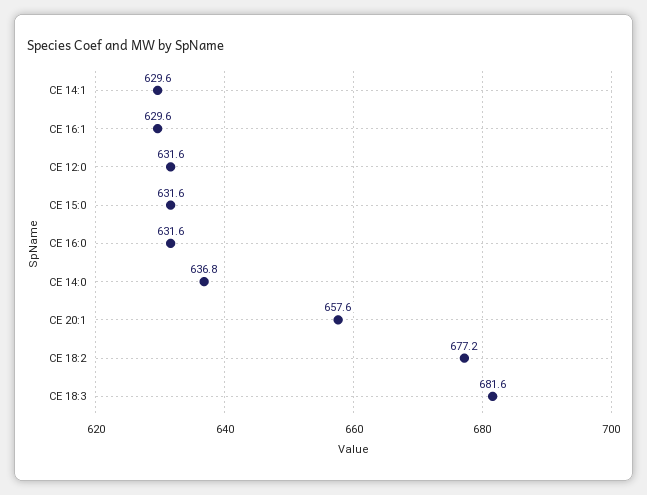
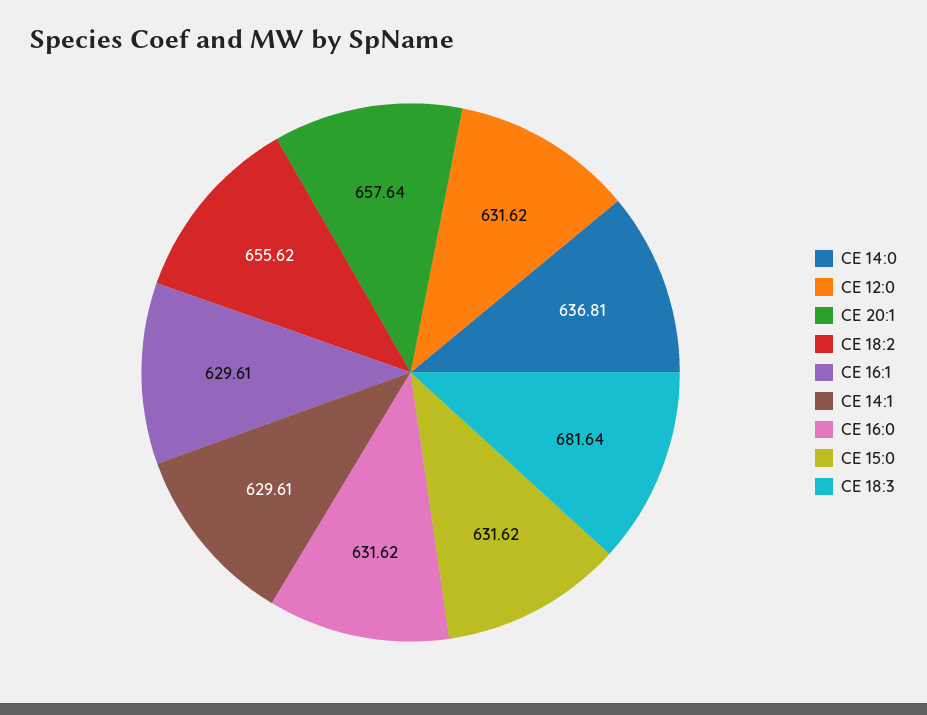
  {
    "CE 14:1": 629.61,
    "CE 16:1": 629.61,
    "CE 12:0": 631.62,
    "CE 15:0": 631.62,
    "CE 16:0": 631.62,
    "CE 14:0": 636.81,
    "CE 20:1": 657.64,
-   "CE 18:2": 677.2,
+   "CE 18:2": 655.62,
    "CE 18:3": 681.64
  }

